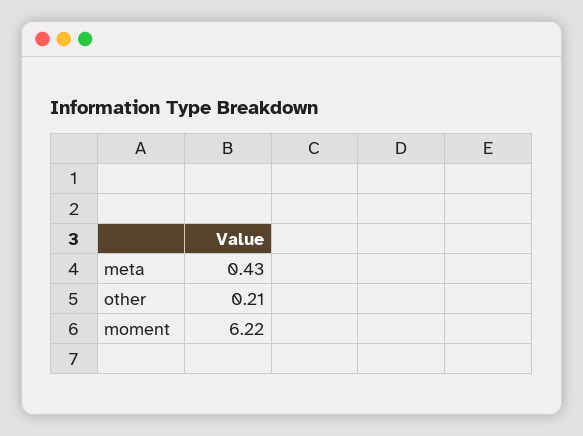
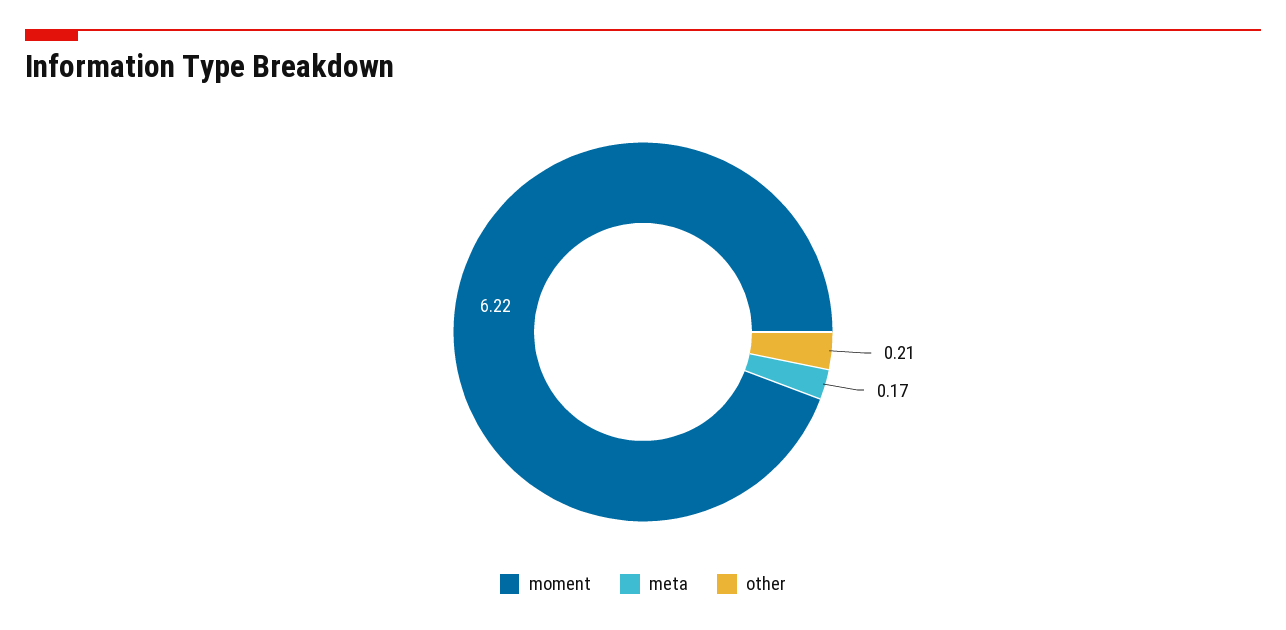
  {
-   "meta": 0.43,
+   "meta": 0.17,
    "other": 0.21,
    "moment": 6.22
  }

